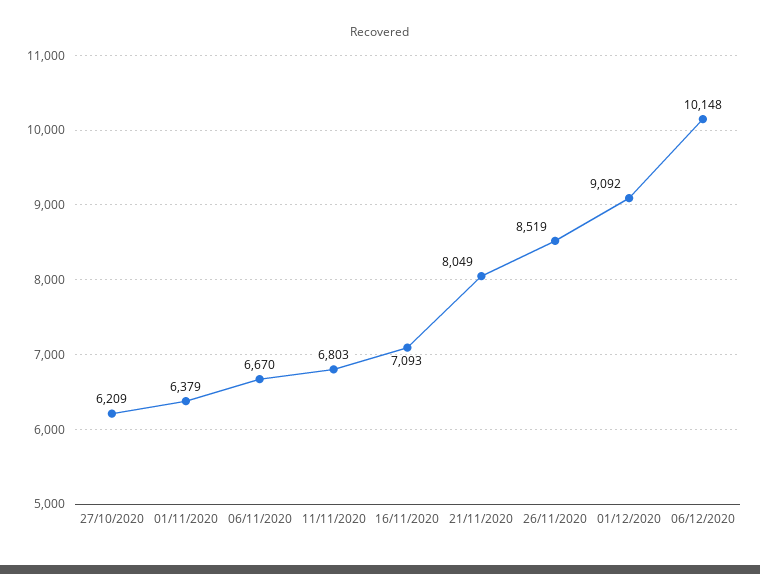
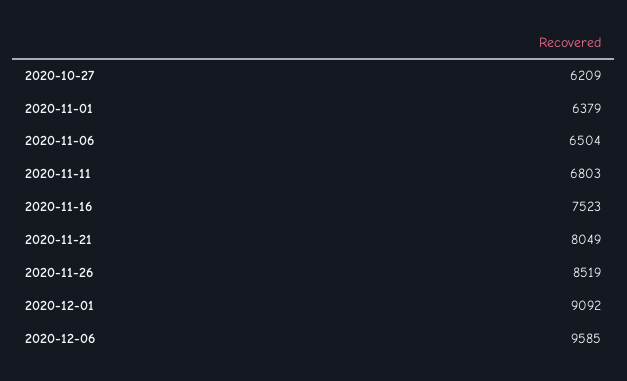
  {
    "27/10/2020": 6209,
    "01/11/2020": 6379,
-   "06/11/2020": 6670,
+   "06/11/2020": 6504,
    "11/11/2020": 6803,
-   "16/11/2020": 7093,
+   "16/11/2020": 7523,
    "21/11/2020": 8049,
    "26/11/2020": 8519,
    "01/12/2020": 9092,
-   "06/12/2020": 10148
+   "06/12/2020": 9585
  }

